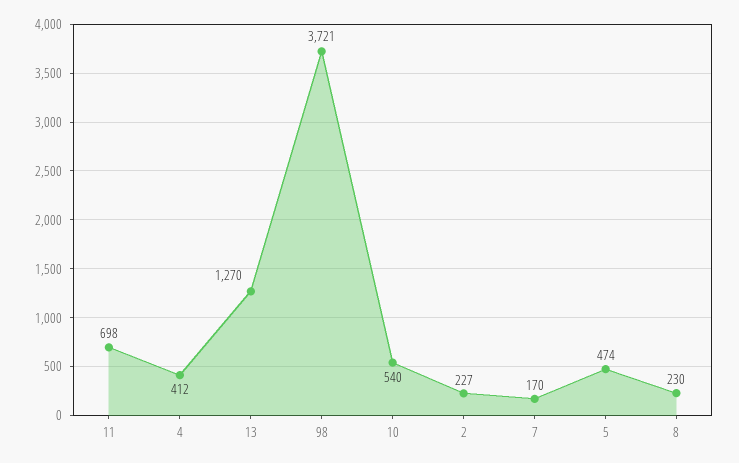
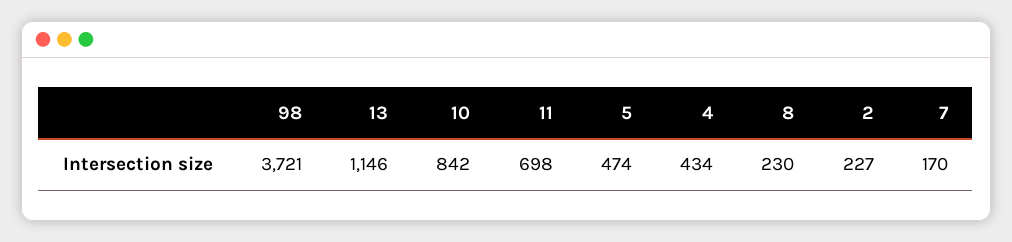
  {
    "11": 698,
-   "4": 412,
+   "4": 434,
-   "13": 1270,
+   "13": 1146,
    "98": 3721,
-   "10": 540,
+   "10": 842,
    "2": 227,
    "7": 170,
    "5": 474,
    "8": 230
  }

